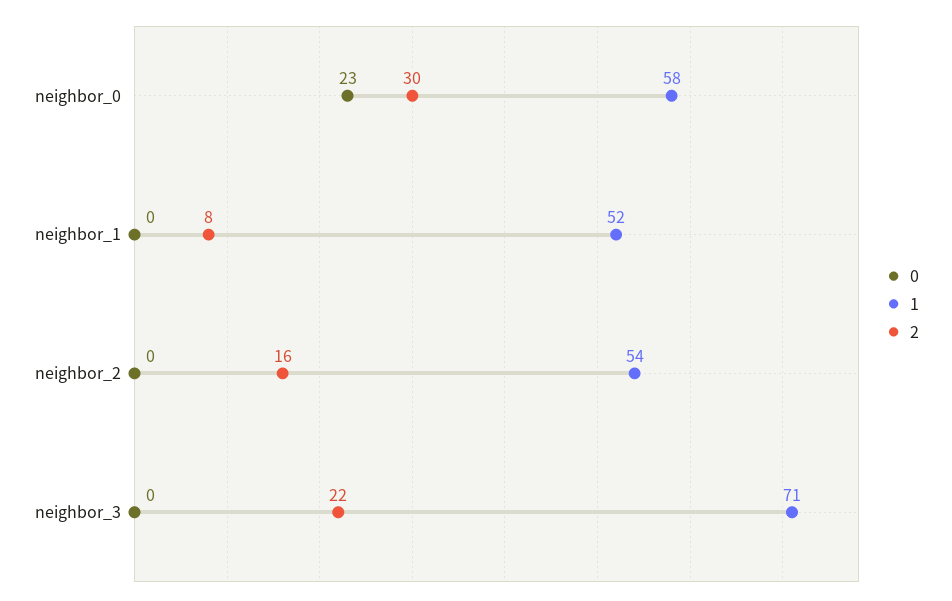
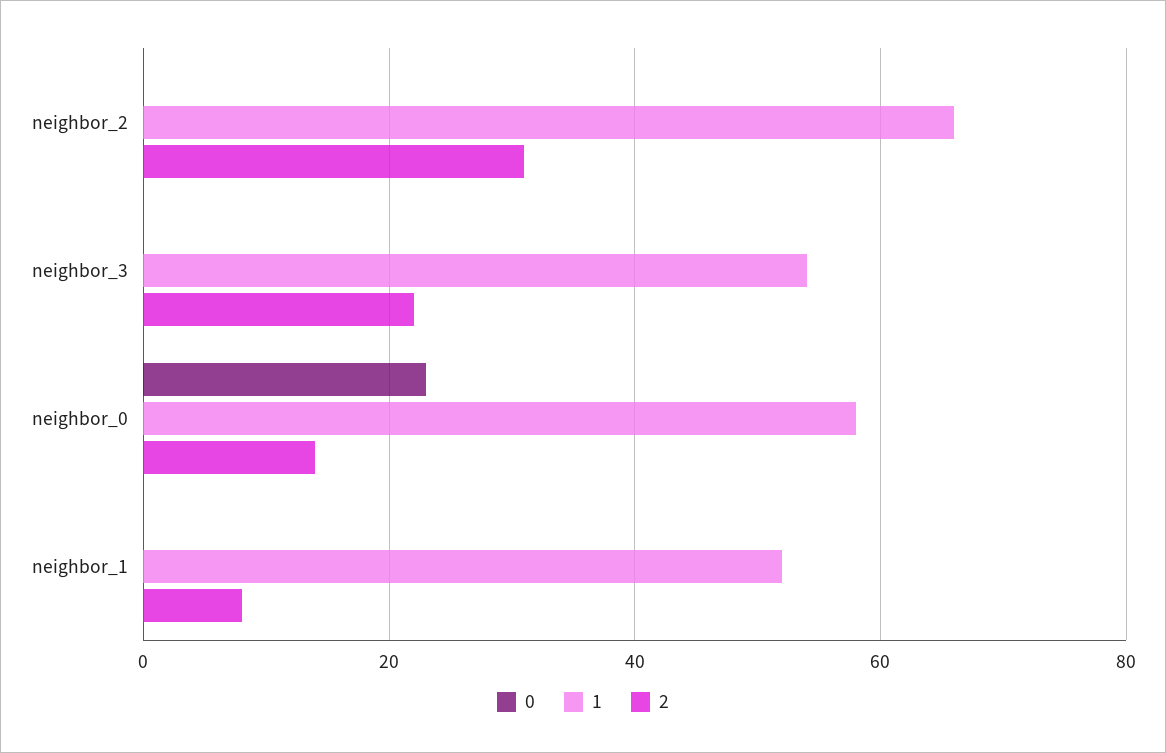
  {
    "0": {
      "neighbor_0": 23,
      "neighbor_1": 0,
      "neighbor_2": 0,
      "neighbor_3": 0
    },
    "1": {
      "neighbor_0": 58,
      "neighbor_1": 52,
-     "neighbor_2": 54,
+     "neighbor_2": 65,
-     "neighbor_3": 71
+     "neighbor_3": 55
    },
    "2": {
-     "neighbor_0": 30,
+     "neighbor_0": 15,
      "neighbor_1": 8,
-     "neighbor_2": 16,
+     "neighbor_2": 30,
      "neighbor_3": 22
    }
  }

